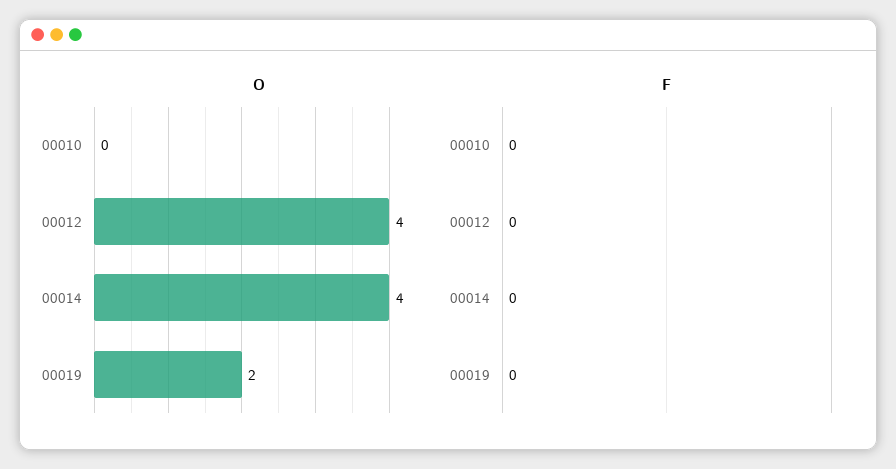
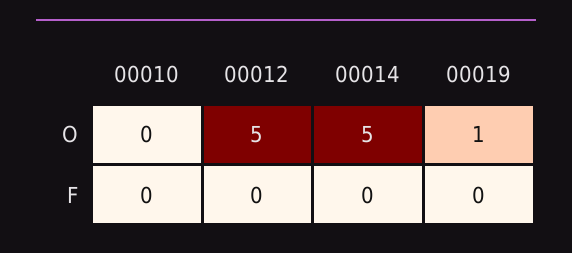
  {
    "O": {
      "00010": 0,
-     "00012": 4,
+     "00012": 5,
-     "00014": 4,
+     "00014": 5,
-     "00019": 2
+     "00019": 1
    },
    "F": {
      "00010": 0,
      "00012": 0,
      "00014": 0,
      "00019": 0
    }
  }

